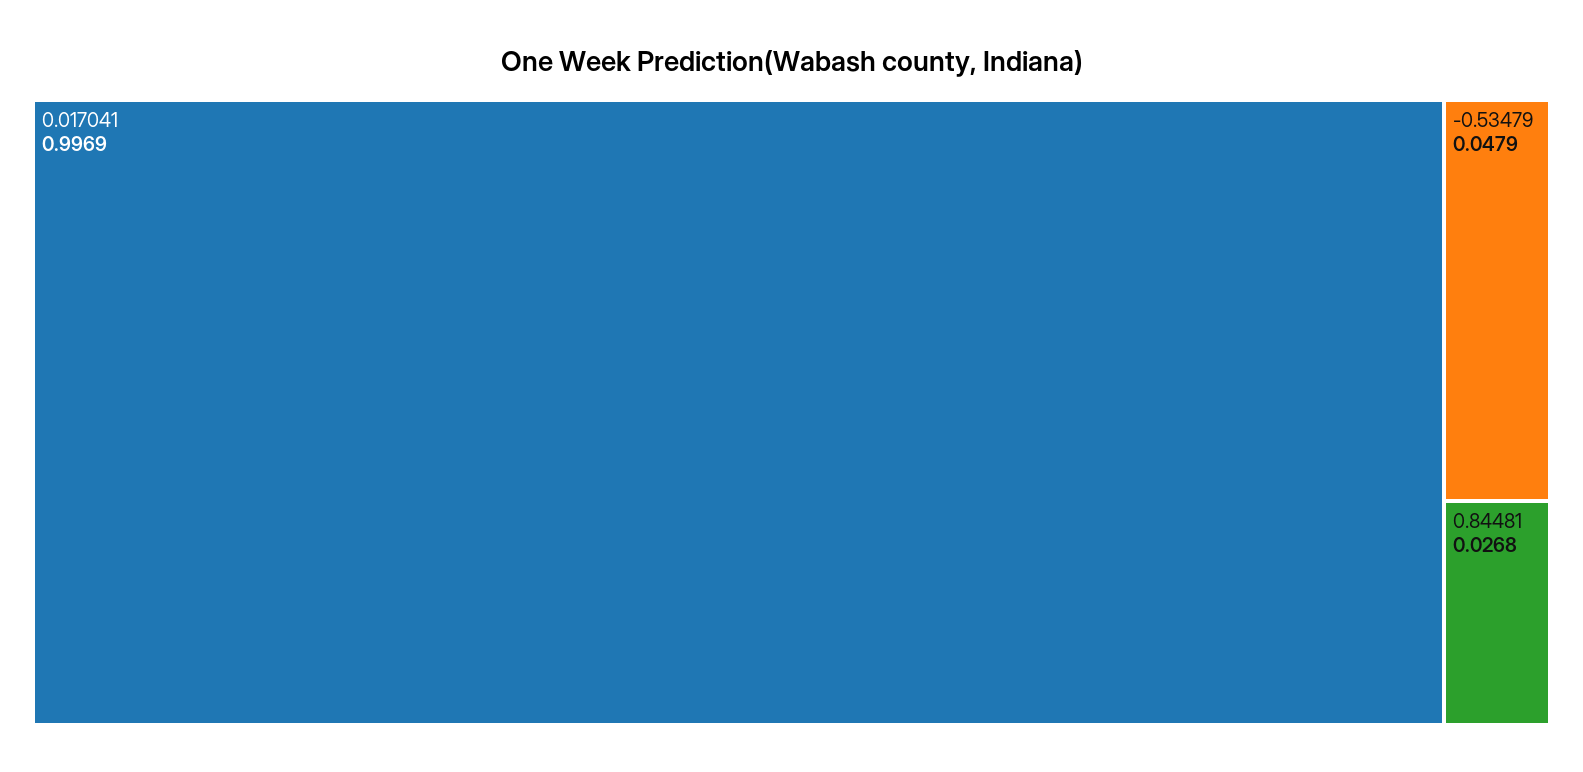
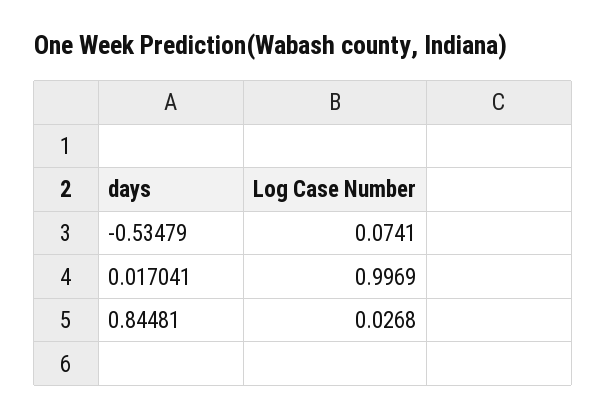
  {
    "0.017041": 0.9969,
-   "-0.53479": 0.0479,
+   "-0.53479": 0.0741,
    "0.84481": 0.0268
  }

